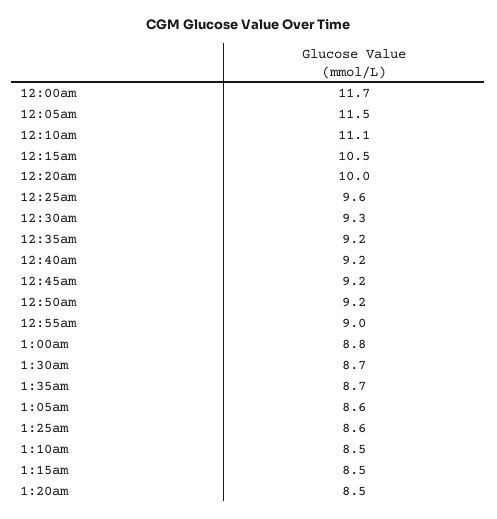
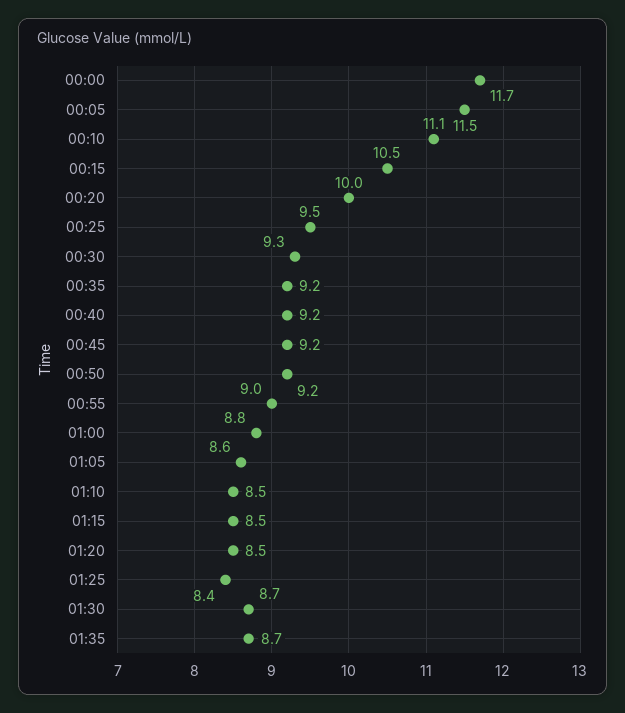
  {
    "12:00am": 11.7,
    "12:05am": 11.5,
    "12:10am": 11.1,
    "12:15am": 10.5,
    "12:20am": 10,
-   "12:25am": 9.6,
+   "12:25am": 9.5,
    "12:30am": 9.3,
    "12:35am": 9.2,
    "12:40am": 9.2,
    "12:45am": 9.2,
    "12:50am": 9.2,
    "12:55am": 9,
    "1:00am": 8.8,
    "1:30am": 8.7,
    "1:35am": 8.7,
    "1:05am": 8.6,
-   "1:25am": 8.6,
+   "1:25am": 8.4,
    "1:10am": 8.5,
    "1:15am": 8.5,
    "1:20am": 8.5
  }

